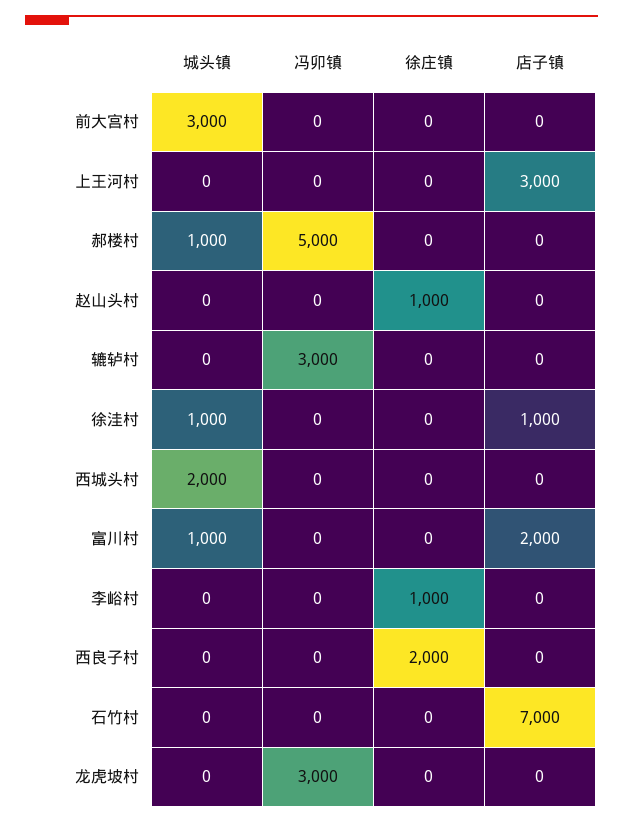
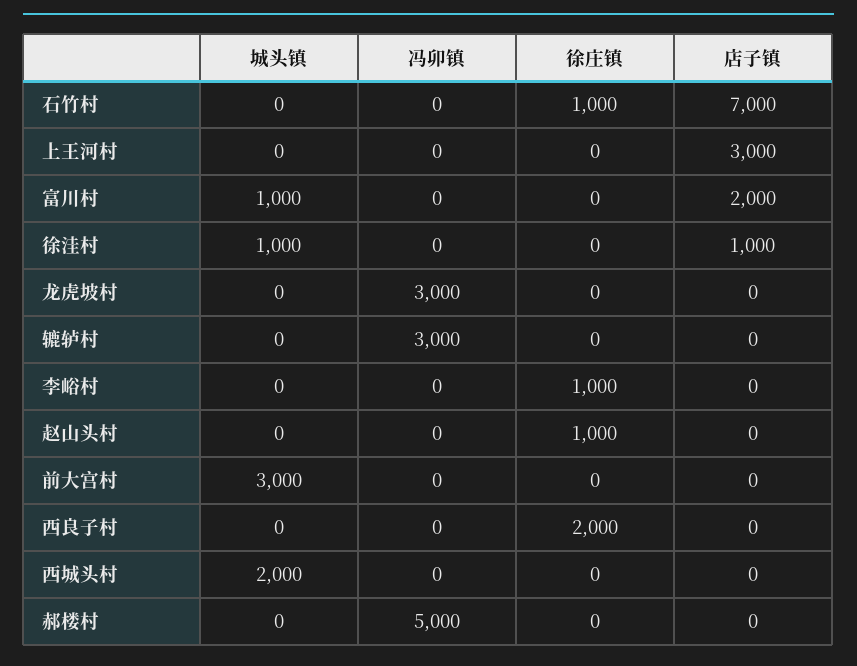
  {
    "城头镇": {
      "前大宫村": 3000,
      "上王河村": 0,
-     "郝楼村": 1000,
+     "郝楼村": 0,
      "赵山头村": 0,
      "辘轳村": 0,
      "徐洼村": 1000,
      "西城头村": 2000,
      "富川村": 1000,
      "李峪村": 0,
      "西良子村": 0,
      "石竹村": 0,
      "龙虎坡村": 0
    },
    "冯卯镇": {
      "前大宫村": 0,
      "上王河村": 0,
      "郝楼村": 5000,
      "赵山头村": 0,
      "辘轳村": 3000,
      "徐洼村": 0,
      "西城头村": 0,
      "富川村": 0,
      "李峪村": 0,
      "西良子村": 0,
      "石竹村": 0,
      "龙虎坡村": 3000
    },
    "徐庄镇": {
      "前大宫村": 0,
      "上王河村": 0,
      "郝楼村": 0,
      "赵山头村": 1000,
      "辘轳村": 0,
      "徐洼村": 0,
      "西城头村": 0,
      "富川村": 0,
      "李峪村": 1000,
      "西良子村": 2000,
-     "石竹村": 0,
+     "石竹村": 1000,
      "龙虎坡村": 0
    },
    "店子镇": {
      "前大宫村": 0,
      "上王河村": 3000,
      "郝楼村": 0,
      "赵山头村": 0,
      "辘轳村": 0,
      "徐洼村": 1000,
      "西城头村": 0,
      "富川村": 2000,
      "李峪村": 0,
      "西良子村": 0,
      "石竹村": 7000,
      "龙虎坡村": 0
    }
  }

